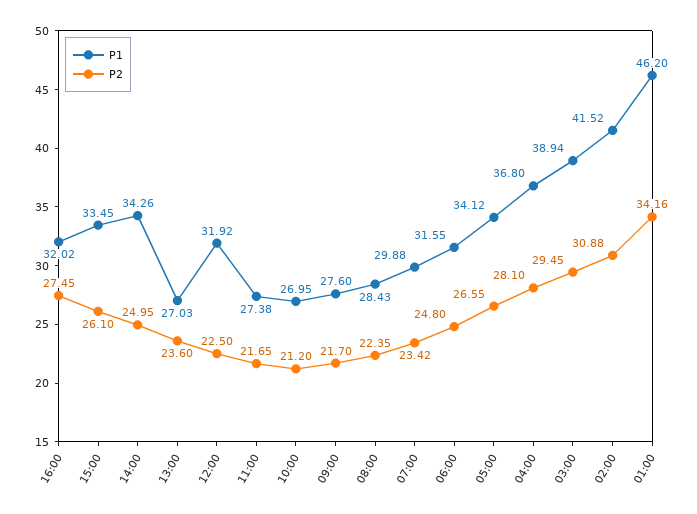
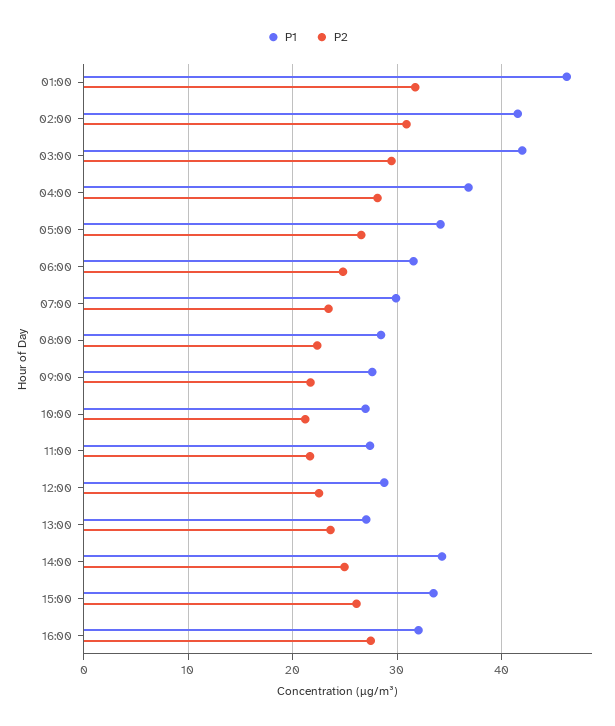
  {
    "P1": {
      "16:00": 32.02,
      "15:00": 33.45,
      "14:00": 34.26,
      "13:00": 27.03,
-     "12:00": 31.92,
+     "12:00": 29,
      "11:00": 27.38,
      "10:00": 26.95,
      "09:00": 27.6,
      "08:00": 28.43,
      "07:00": 29.88,
      "06:00": 31.55,
      "05:00": 34.12,
      "04:00": 36.8,
-     "03:00": 38.94,
+     "03:00": 42,
      "02:00": 41.52,
      "01:00": 46.2
    },
    "P2": {
      "16:00": 27.45,
      "15:00": 26.1,
      "14:00": 24.95,
      "13:00": 23.6,
      "12:00": 22.5,
      "11:00": 21.65,
      "10:00": 21.2,
      "09:00": 21.7,
      "08:00": 22.35,
      "07:00": 23.42,
      "06:00": 24.8,
      "05:00": 26.55,
      "04:00": 28.1,
      "03:00": 29.45,
      "02:00": 30.88,
-     "01:00": 34.16
+     "01:00": 32
    }
  }

